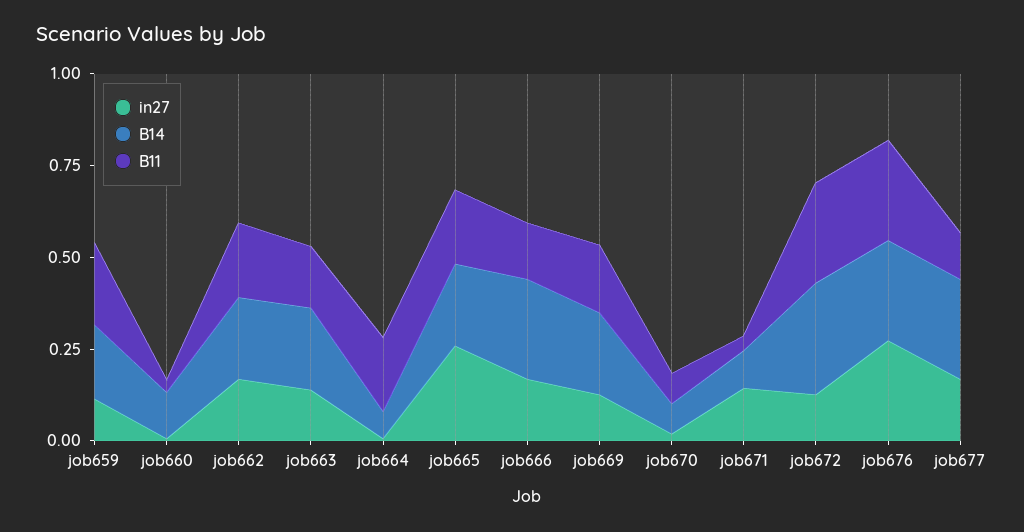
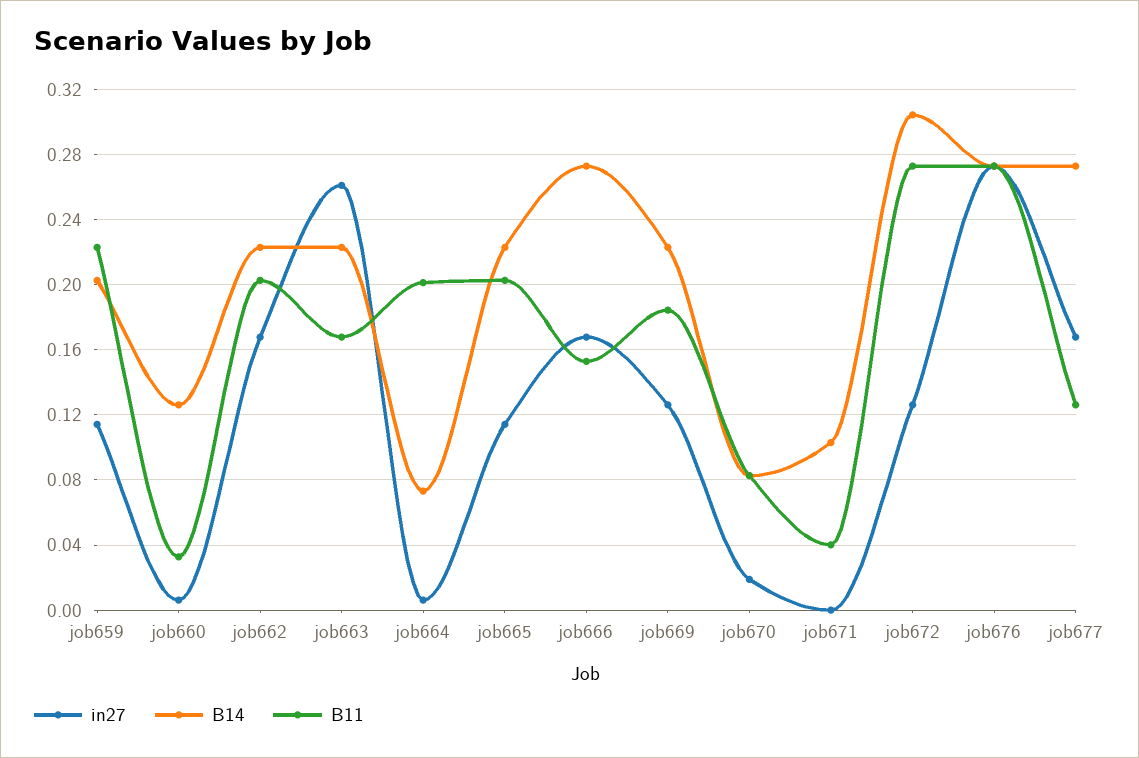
  {
    "in27": {
      "job659": 0.115,
      "job660": 0.005,
      "job662": 0.17,
-     "job663": 0.15,
+     "job663": 0.26,
      "job664": 0.005,
-     "job665": 0.25,
+     "job665": 0.115,
      "job666": 0.17,
      "job669": 0.125,
      "job670": 0.02,
-     "job671": 0.15,
+     "job671": 0,
      "job672": 0.125,
      "job676": 0.275,
      "job677": 0.17
    },
    "B14": {
      "job659": 0.205,
      "job660": 0.125,
      "job662": 0.225,
      "job663": 0.225,
      "job664": 0.075,
      "job665": 0.225,
      "job666": 0.275,
      "job669": 0.225,
      "job670": 0.085,
      "job671": 0.105,
      "job672": 0.305,
      "job676": 0.275,
      "job677": 0.275
    },
    "B11": {
      "job659": 0.225,
      "job660": 0.035,
      "job662": 0.205,
      "job663": 0.17,
      "job664": 0.2,
      "job665": 0.205,
      "job666": 0.155,
      "job669": 0.185,
      "job670": 0.085,
      "job671": 0.04,
      "job672": 0.275,
      "job676": 0.275,
      "job677": 0.125
    }
  }

